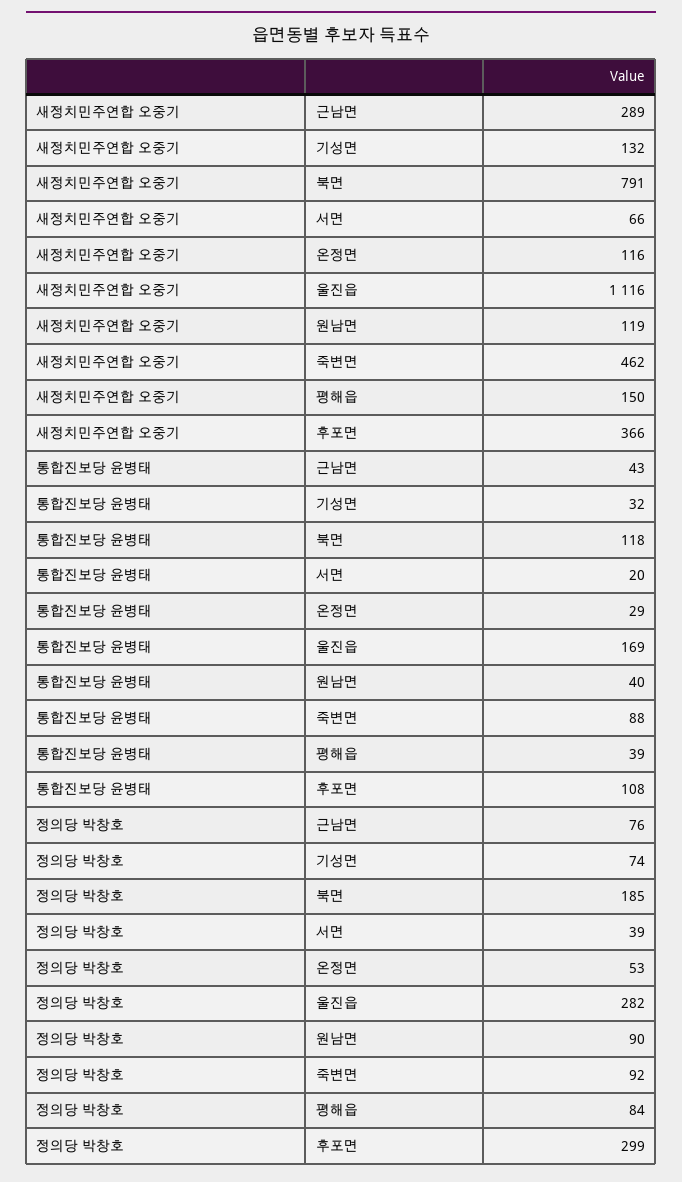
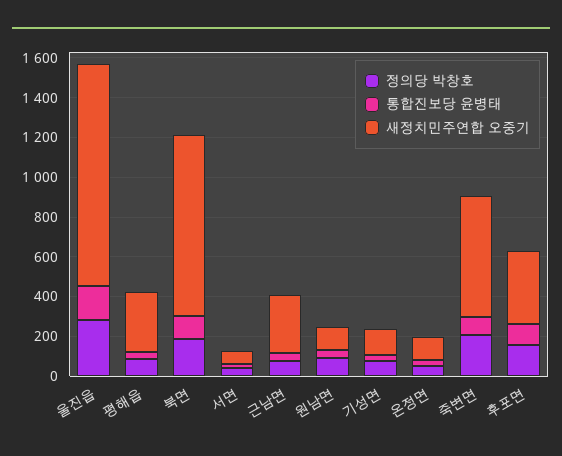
  {
    "새정치민주연합 오중기": {
      "근남면": 289,
      "기성면": 132,
-     "북면": 791,
+     "북면": 900,
      "서면": 66,
      "온정면": 116,
      "울진읍": 1116,
      "원남면": 119,
-     "죽변면": 462,
+     "죽변면": 600,
-     "평해읍": 150,
+     "평해읍": 300,
      "후포면": 366
    },
    "통합진보당 윤병태": {
      "근남면": 43,
      "기성면": 32,
      "북면": 118,
      "서면": 20,
      "온정면": 29,
      "울진읍": 169,
      "원남면": 40,
      "죽변면": 88,
      "평해읍": 39,
      "후포면": 108
    },
    "정의당 박창호": {
      "근남면": 76,
      "기성면": 74,
      "북면": 185,
      "서면": 39,
      "온정면": 53,
      "울진읍": 282,
      "원남면": 90,
-     "죽변면": 92,
+     "죽변면": 200,
      "평해읍": 84,
-     "후포면": 299
+     "후포면": 150
    }
  }

